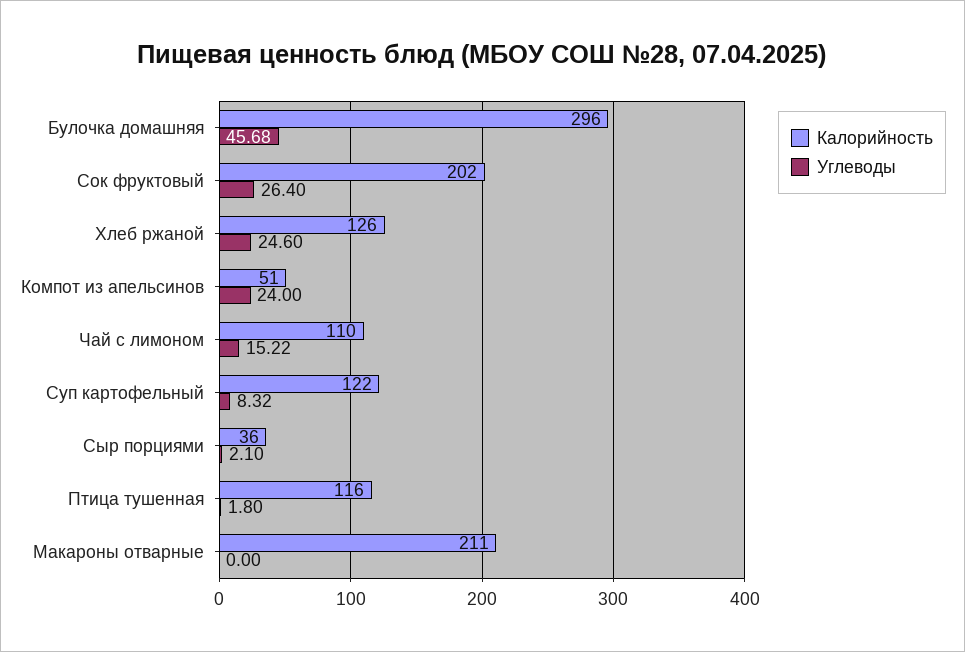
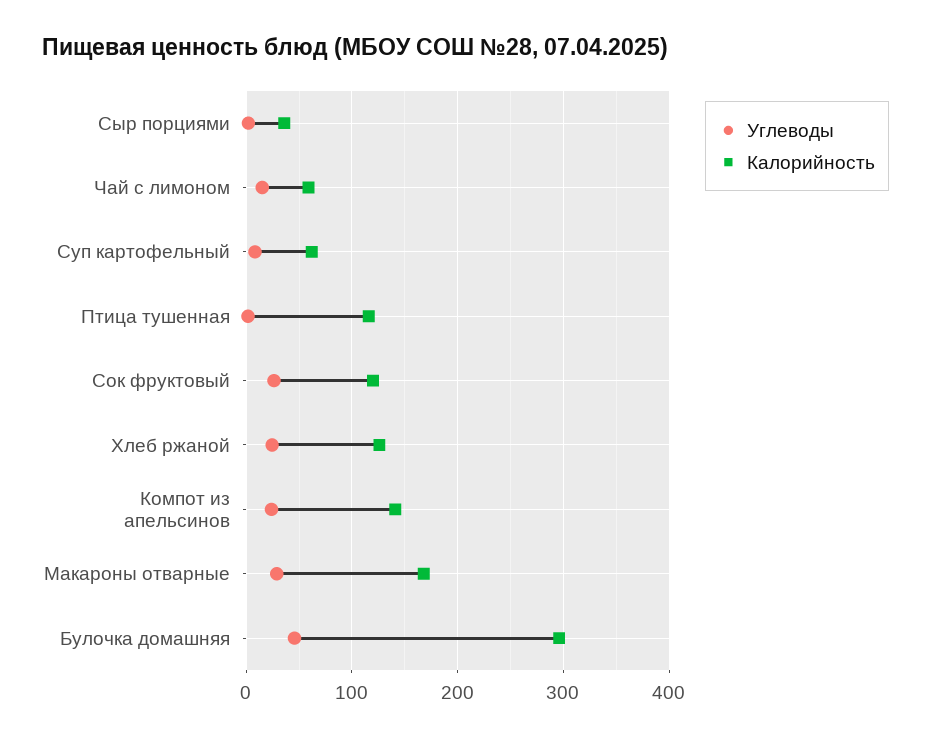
  {
    "Калорийность": {
      "Булочка домашняя": 296,
-     "Сок фруктовый": 202,
+     "Сок фруктовый": 120,
      "Хлеб ржаной": 126,
-     "Компот из апельсинов": 51,
+     "Компот из апельсинов": 140,
-     "Чай с лимоном": 110,
+     "Чай с лимоном": 60,
-     "Суп картофельный": 122,
+     "Суп картофельный": 60,
      "Сыр порциями": 36,
      "Птица тушенная": 116,
-     "Макароны отварные": 211
+     "Макароны отварные": 170
    },
    "Углеводы": {
      "Булочка домашняя": 45.68,
      "Сок фруктовый": 26.4,
      "Хлеб ржаной": 24.6,
      "Компот из апельсинов": 24,
      "Чай с лимоном": 15.22,
      "Суп картофельный": 8.32,
      "Сыр порциями": 2.1,
      "Птица тушенная": 1.8,
-     "Макароны отварные": 0
+     "Макароны отварные": 30
    }
  }

